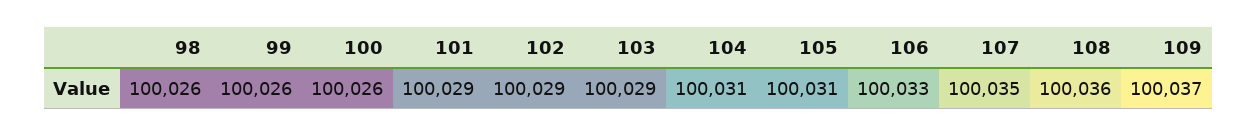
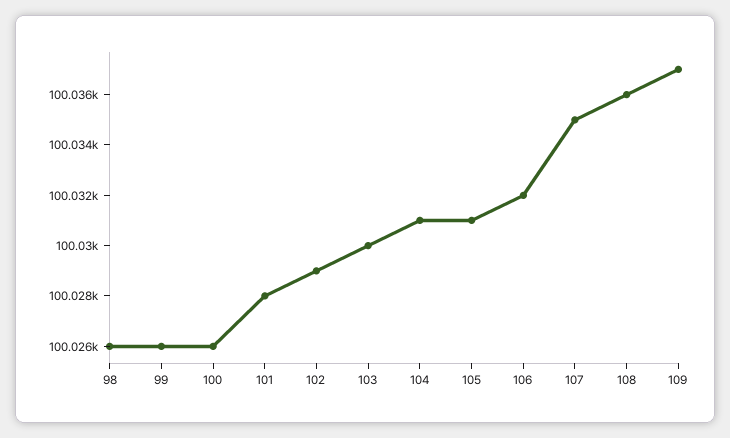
  {
    "98": 100026,
    "99": 100026,
    "100": 100026,
-   "101": 100029,
+   "101": 100028,
    "102": 100029,
-   "103": 100029,
+   "103": 100030,
    "104": 100031,
    "105": 100031,
-   "106": 100033,
+   "106": 100032,
    "107": 100035,
    "108": 100036,
    "109": 100037
  }

